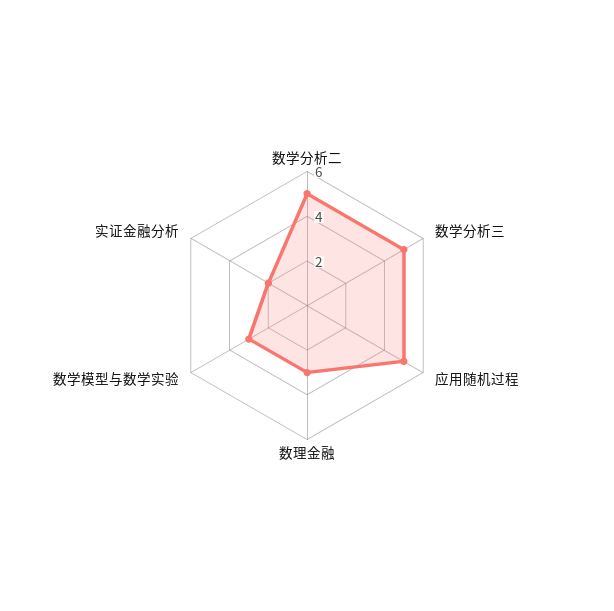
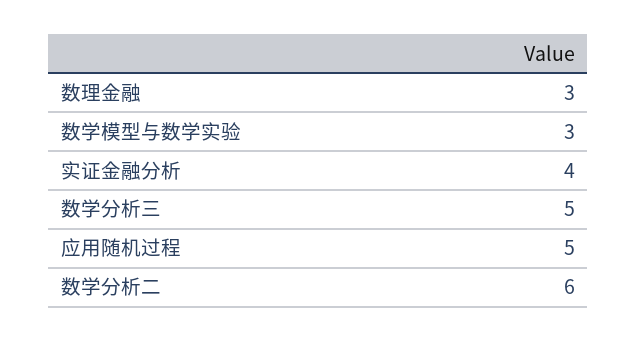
  {
-   "数学分析二": 5,
+   "数学分析二": 6,
    "数学分析三": 5,
    "应用随机过程": 5,
    "数理金融": 3,
    "数学模型与数学实验": 3,
-   "实证金融分析": 2
+   "实证金融分析": 4
  }

